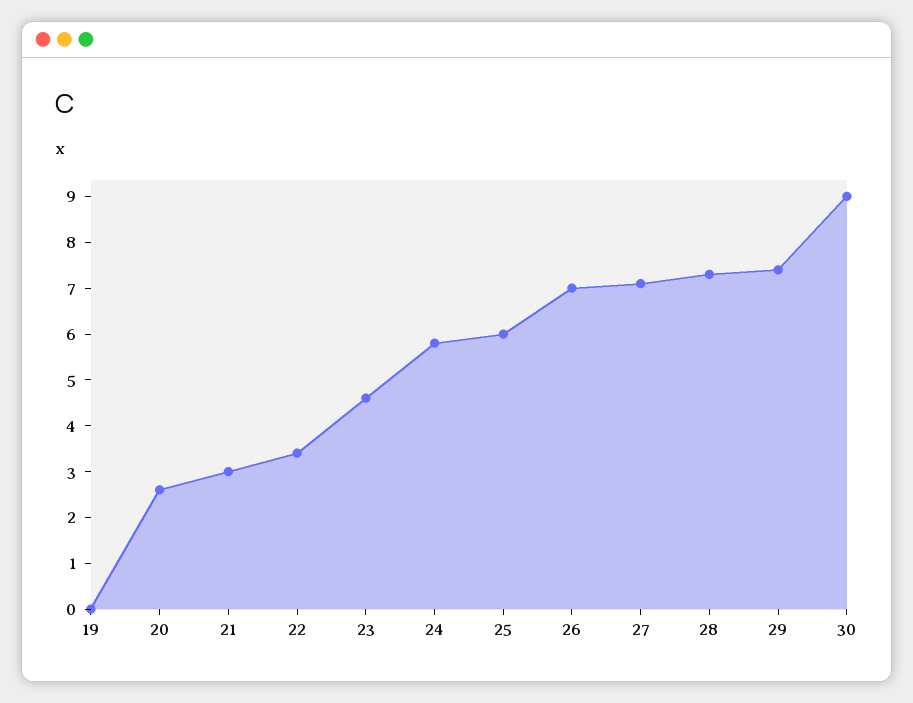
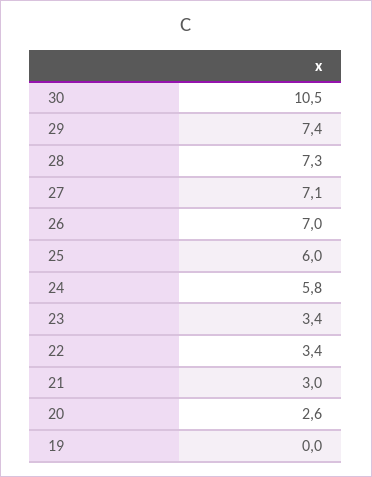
  {
    "19": 0,
    "20": 2.6,
    "21": 3,
    "22": 3.4,
-   "23": 4.5,
+   "23": 3.4,
    "24": 5.8,
    "25": 6,
    "26": 7,
    "27": 7.1,
    "28": 7.3,
    "29": 7.4,
-   "30": 9
+   "30": 10.5
  }

